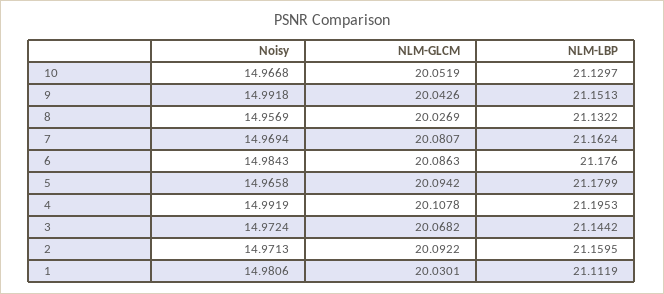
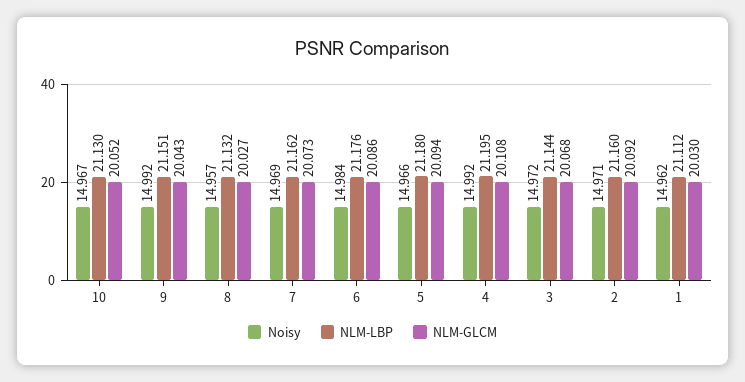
  {
    "Noisy": {
      "10": 14.9668,
      "9": 14.9918,
      "8": 14.9569,
      "7": 14.9694,
      "6": 14.9843,
      "5": 14.9658,
      "4": 14.9919,
      "3": 14.9724,
      "2": 14.9713,
-     "1": 14.9806
+     "1": 14.962
    },
    "NLM-GLCM": {
      "10": 20.0519,
      "9": 20.0426,
      "8": 20.0269,
-     "7": 20.0807,
+     "7": 20.073,
      "6": 20.0863,
      "5": 20.0942,
      "4": 20.1078,
      "3": 20.0682,
      "2": 20.0922,
      "1": 20.0301
    },
    "NLM-LBP": {
      "10": 21.1297,
      "9": 21.1513,
      "8": 21.1322,
      "7": 21.1624,
      "6": 21.176,
      "5": 21.1799,
      "4": 21.1953,
      "3": 21.1442,
      "2": 21.1595,
      "1": 21.1119
    }
  }

